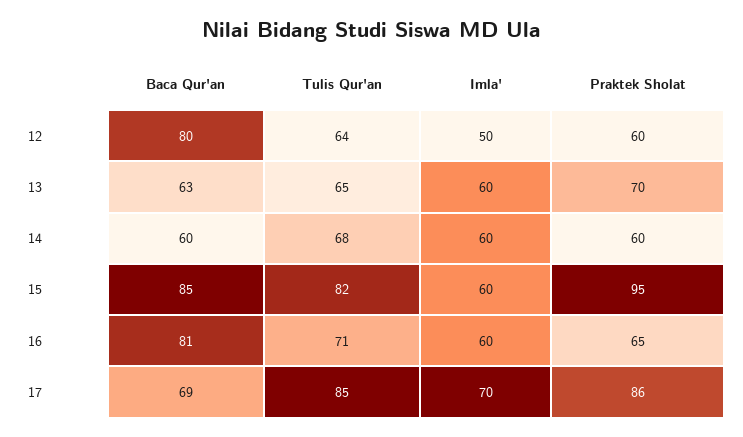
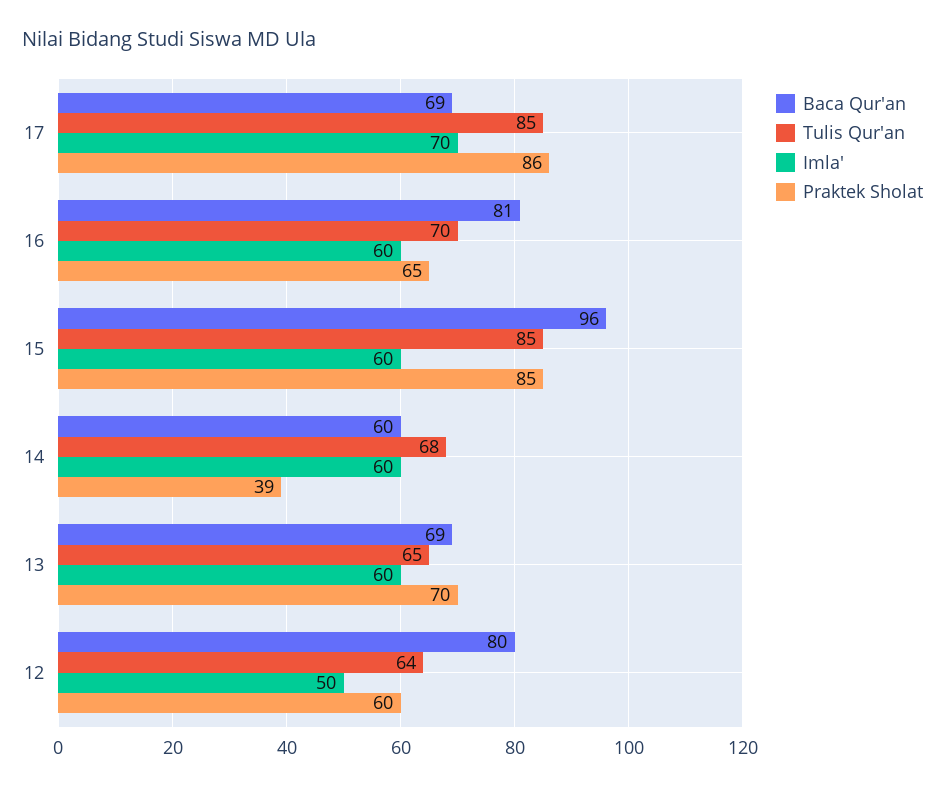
  {
    "Baca Qur'an": {
      "12": 80,
-     "13": 63,
+     "13": 69,
      "14": 60,
-     "15": 85,
+     "15": 96,
      "16": 81,
      "17": 69
    },
    "Tulis Qur'an": {
      "12": 64,
      "13": 65,
      "14": 68,
-     "15": 82,
+     "15": 85,
-     "16": 71,
+     "16": 70,
      "17": 85
    },
    "Imla'": {
      "12": 50,
      "13": 60,
      "14": 60,
      "15": 60,
      "16": 60,
      "17": 70
    },
    "Praktek Sholat": {
      "12": 60,
      "13": 70,
-     "14": 60,
+     "14": 39,
-     "15": 95,
+     "15": 85,
      "16": 65,
      "17": 86
    }
  }

